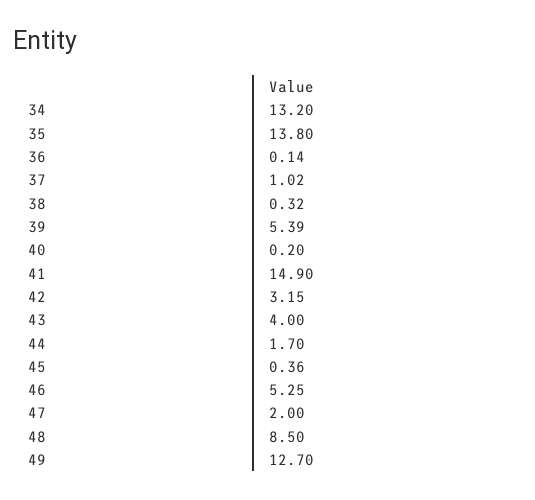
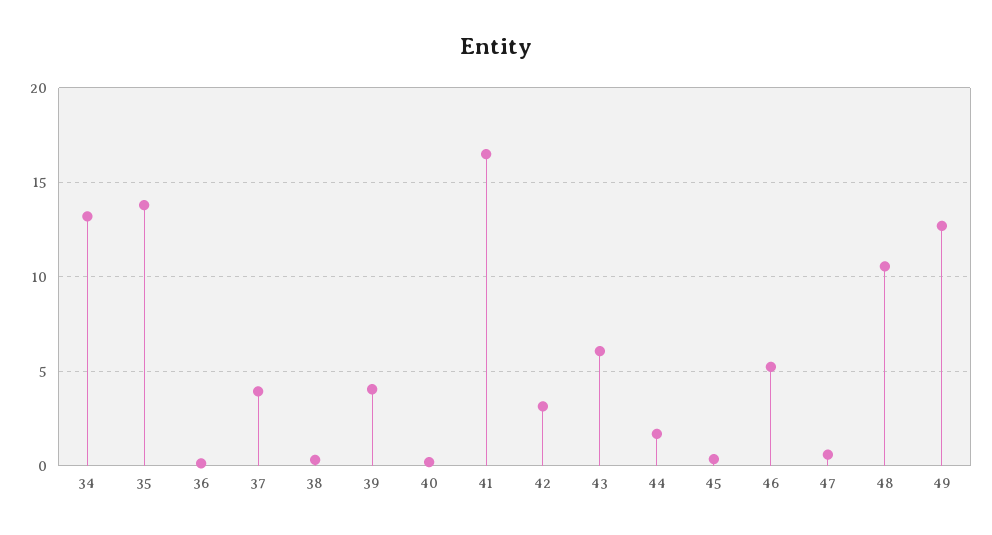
  {
    "34": 13.2,
    "35": 13.8,
    "36": 0.14,
-   "37": 1.02,
+   "37": 4,
    "38": 0.32,
-   "39": 5.39,
+   "39": 4,
    "40": 0.2,
-   "41": 14.9,
+   "41": 16.5,
    "42": 3.15,
-   "43": 4,
+   "43": 6,
    "44": 1.7,
    "45": 0.36,
    "46": 5.25,
-   "47": 2,
+   "47": 0.5,
-   "48": 8.5,
+   "48": 10.5,
    "49": 12.7
  }

